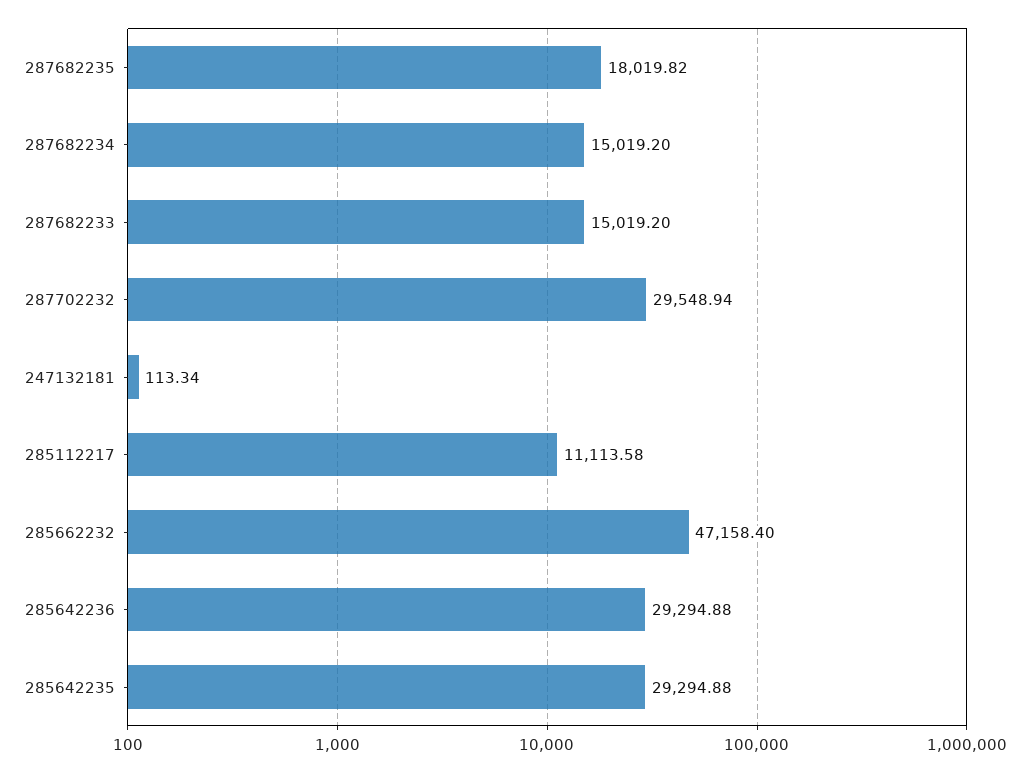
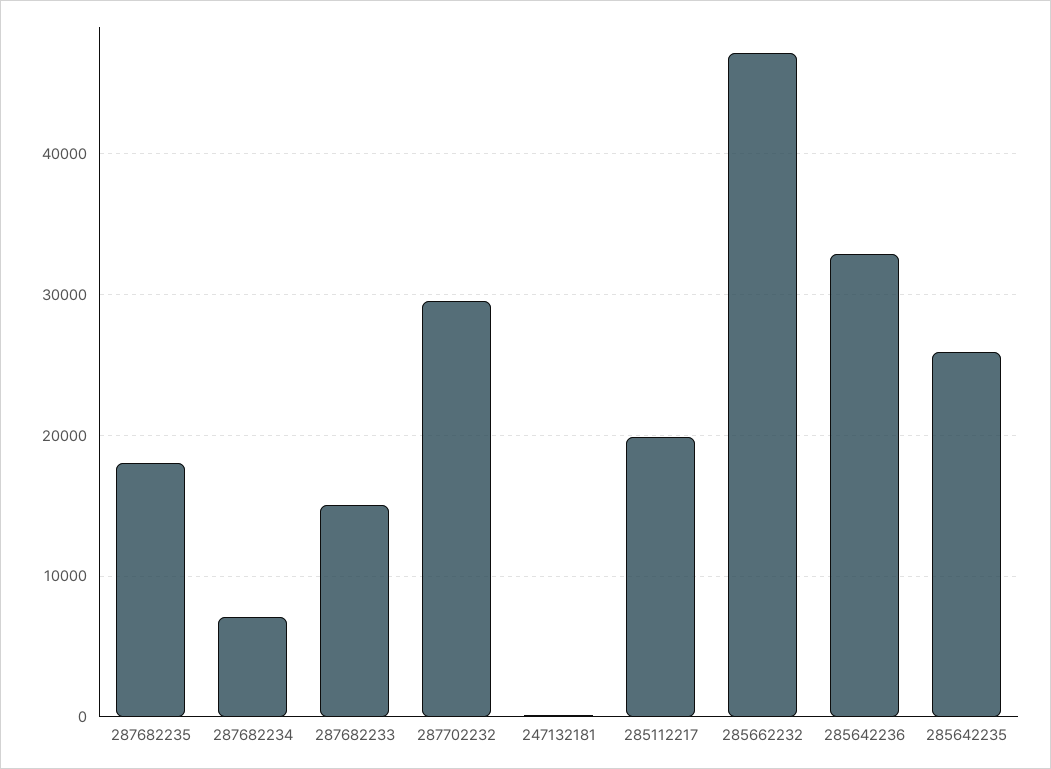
  {
    "287682235": 18019.82,
-   "287682234": 15019.2,
+   "287682234": 7000,
    "287682233": 15019.2,
    "287702232": 29548.94,
    "247132181": 113.34,
-   "285112217": 11113.58,
+   "285112217": 20000,
    "285662232": 47158.4,
-   "285642236": 29294.88,
+   "285642236": 33000,
-   "285642235": 29294.88
+   "285642235": 26000
  }

